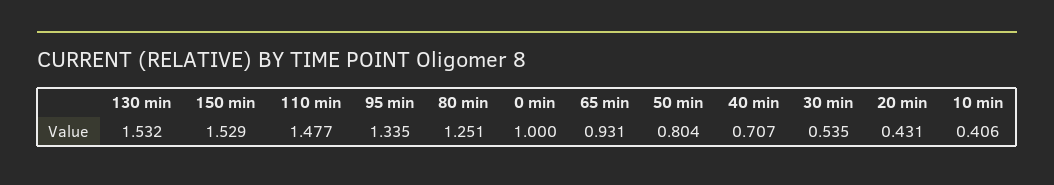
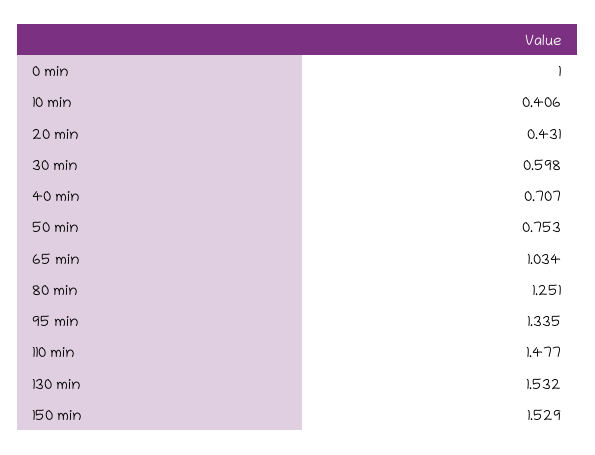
  {
    "130 min": 1.532,
    "150 min": 1.529,
    "110 min": 1.477,
    "95 min": 1.335,
    "80 min": 1.251,
    "0 min": 1,
-   "65 min": 0.931,
+   "65 min": 1.034,
-   "50 min": 0.804,
+   "50 min": 0.753,
    "40 min": 0.707,
-   "30 min": 0.535,
+   "30 min": 0.598,
    "20 min": 0.431,
    "10 min": 0.406
  }

